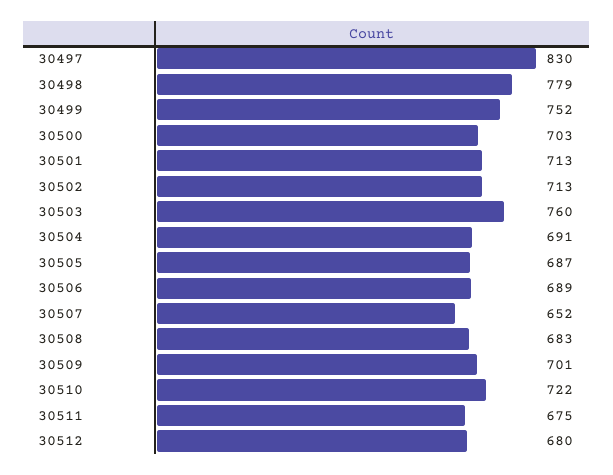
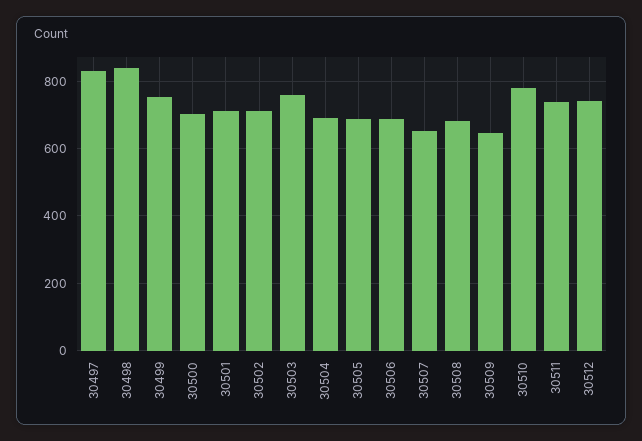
  {
    "30497": 830,
-   "30498": 779,
+   "30498": 840,
    "30499": 752,
    "30500": 703,
    "30501": 713,
    "30502": 713,
    "30503": 760,
    "30504": 691,
    "30505": 687,
    "30506": 689,
    "30507": 652,
    "30508": 683,
-   "30509": 701,
+   "30509": 640,
-   "30510": 722,
+   "30510": 780,
-   "30511": 675,
+   "30511": 740,
-   "30512": 680
+   "30512": 740
  }

